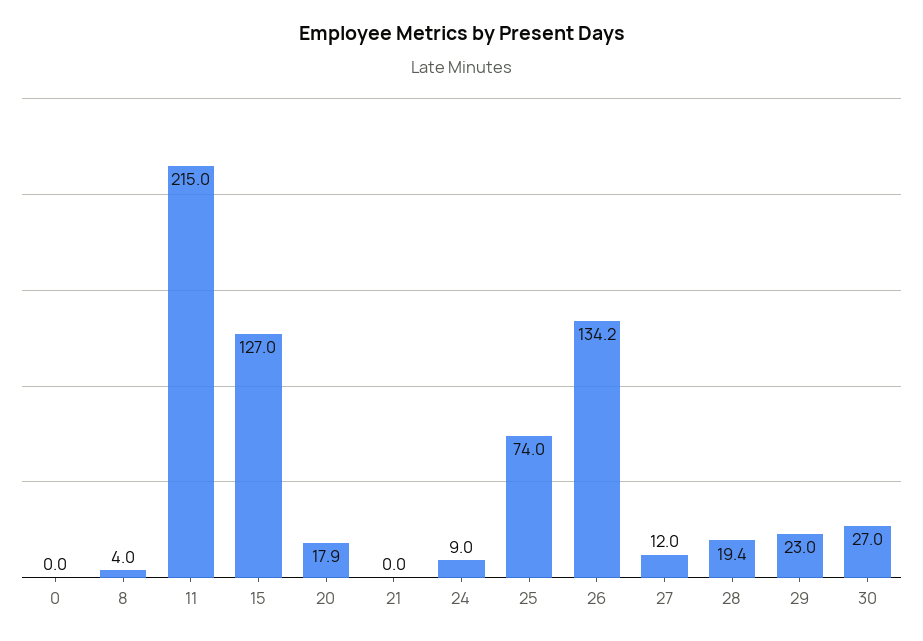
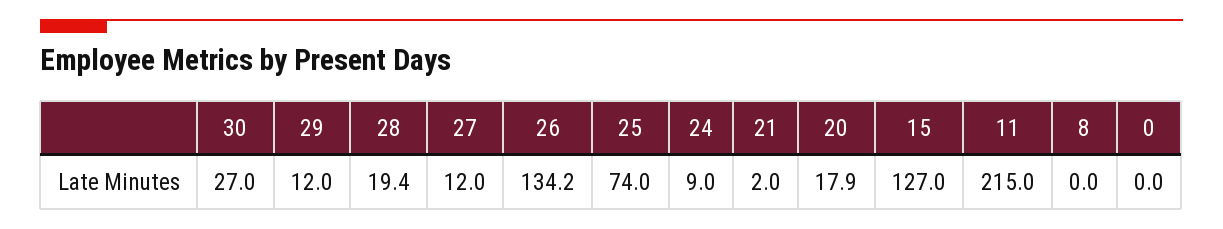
  {
    "0": 0,
-   "8": 4,
+   "8": 0,
    "11": 215,
    "15": 127,
    "20": 17.9,
-   "21": 0,
+   "21": 2,
    "24": 9,
    "25": 74,
    "26": 134.2,
    "27": 12,
    "28": 19.4,
-   "29": 23,
+   "29": 12,
    "30": 27
  }

